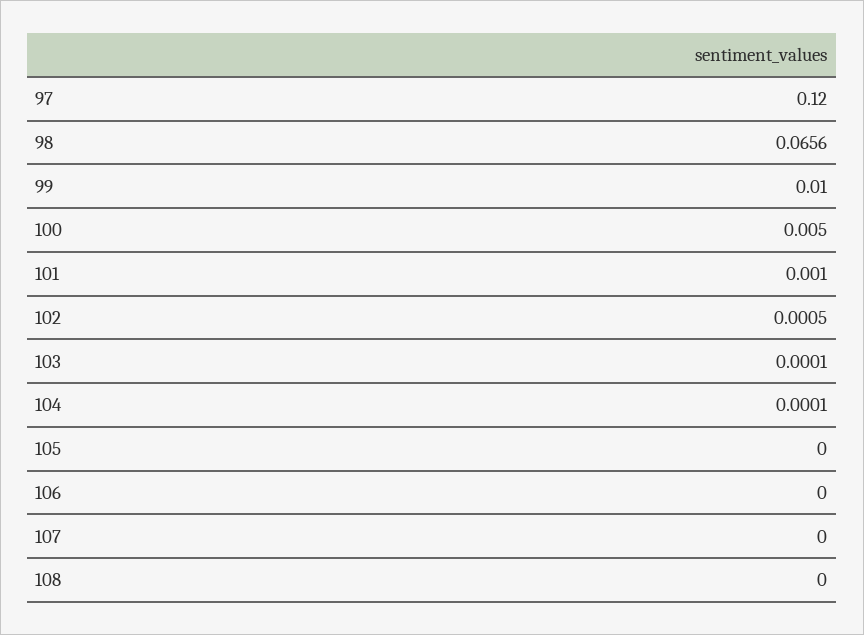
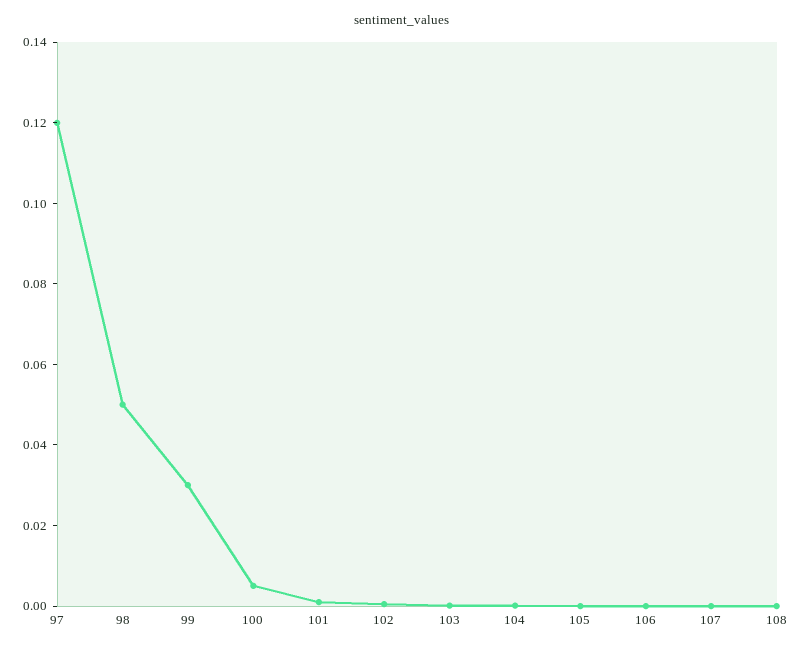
  {
    "97": 0.12,
-   "98": 0.0656,
+   "98": 0.05,
-   "99": 0.01,
+   "99": 0.03,
    "100": 0.005,
    "101": 0.001,
    "102": 0.0005,
    "103": 0.0001,
    "104": 0.0001,
    "105": 0,
    "106": 0,
    "107": 0,
    "108": 0
  }

